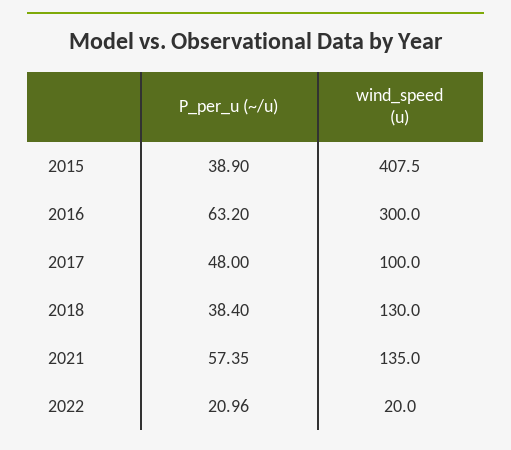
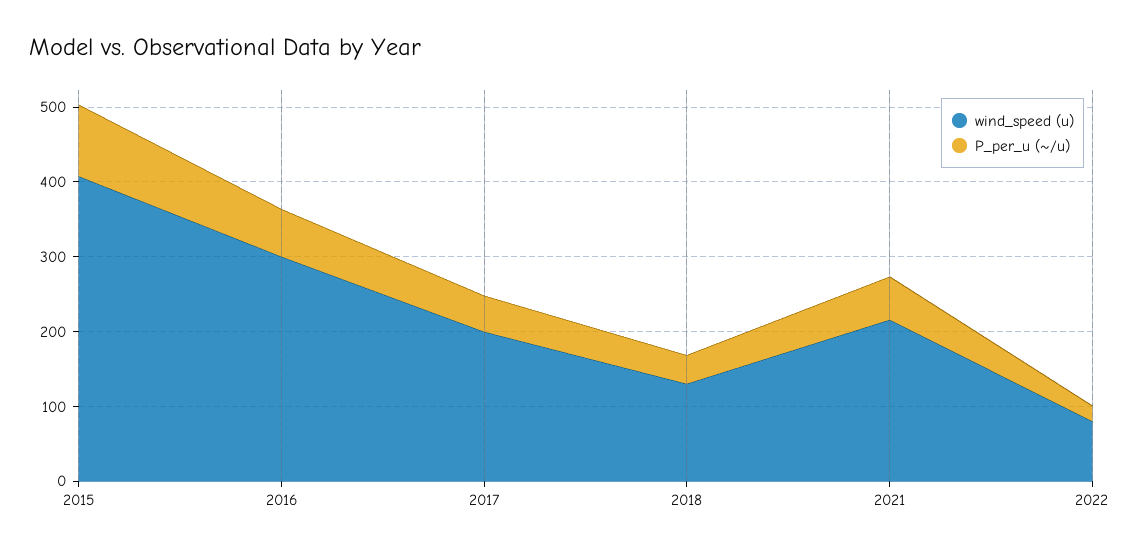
  {
    "P_per_u (~/u)": {
-     "2015": 38.9,
+     "2015": 100,
      "2016": 63.2,
      "2017": 48,
      "2018": 38.4,
      "2021": 57.35,
      "2022": 20.96
    },
    "wind_speed (u)": {
      "2015": 407.5,
      "2016": 300,
-     "2017": 100,
+     "2017": 200,
      "2018": 130,
-     "2021": 135,
+     "2021": 220,
-     "2022": 20
+     "2022": 80
    }
  }

